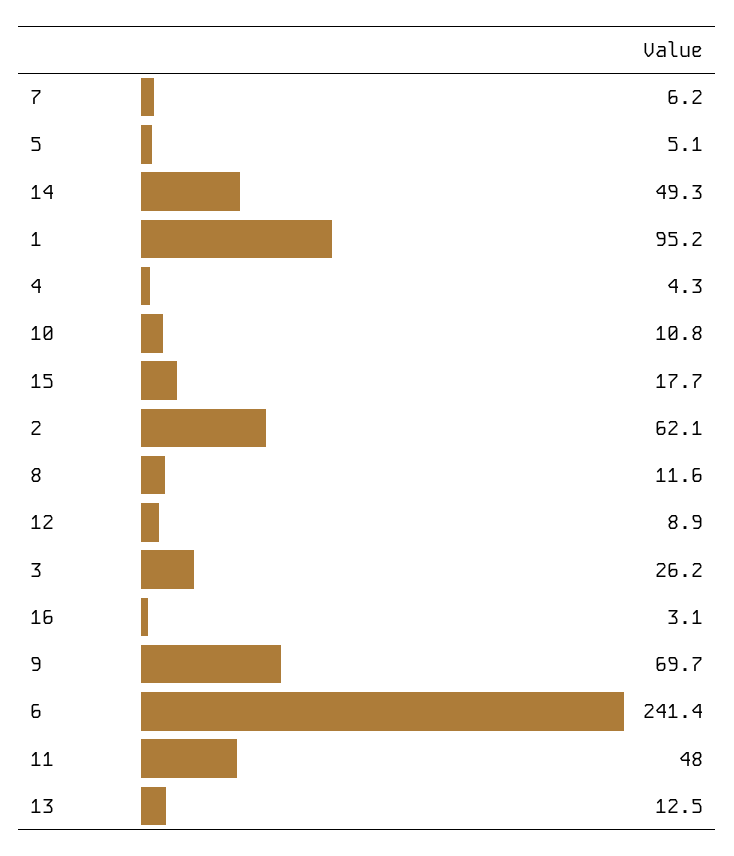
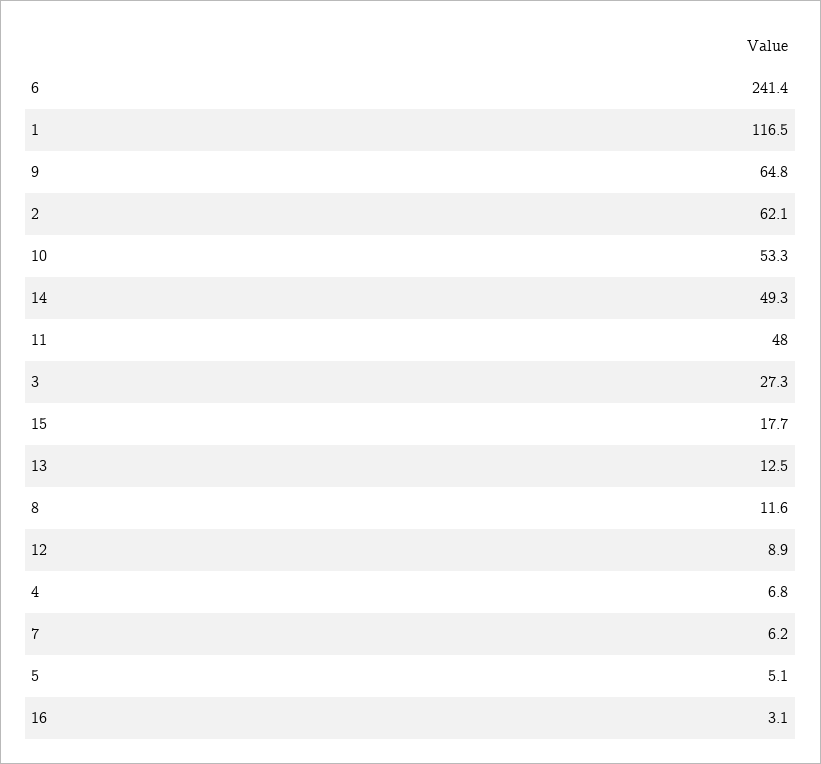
  {
    "7": 6.2,
    "5": 5.1,
    "14": 49.3,
-   "1": 95.2,
+   "1": 116.5,
-   "4": 4.3,
+   "4": 6.8,
-   "10": 10.8,
+   "10": 53.3,
    "15": 17.7,
    "2": 62.1,
    "8": 11.6,
    "12": 8.9,
-   "3": 26.2,
+   "3": 27.3,
    "16": 3.1,
-   "9": 69.7,
+   "9": 64.8,
    "6": 241.4,
    "11": 48,
    "13": 12.5
  }

